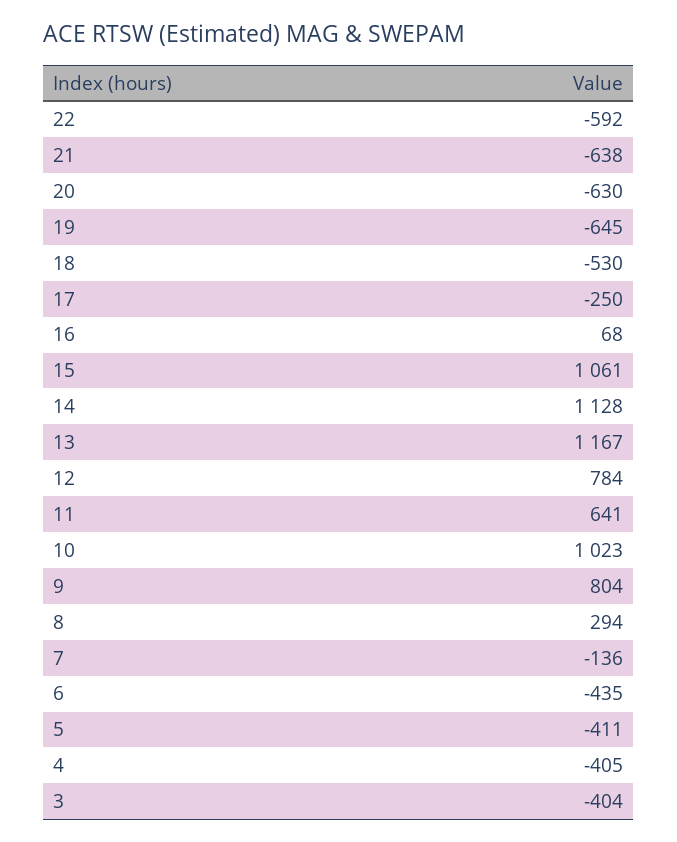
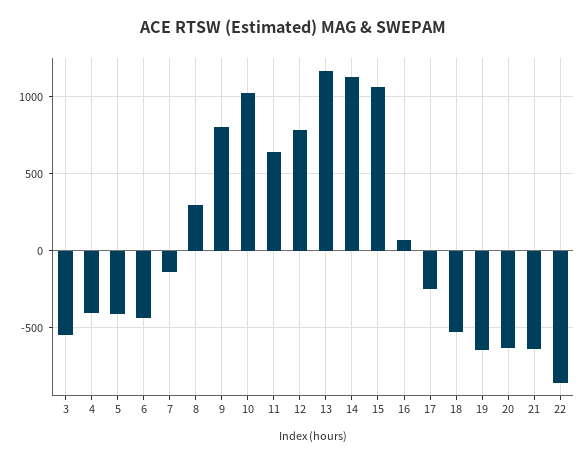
  {
-   "22": -592,
+   "22": -850,
    "21": -638,
    "20": -630,
    "19": -645,
    "18": -530,
    "17": -250,
    "16": 68,
    "15": 1061,
    "14": 1128,
    "13": 1167,
    "12": 784,
    "11": 641,
    "10": 1023,
    "9": 804,
    "8": 294,
    "7": -136,
    "6": -435,
    "5": -411,
    "4": -405,
-   "3": -404
+   "3": -550
  }

